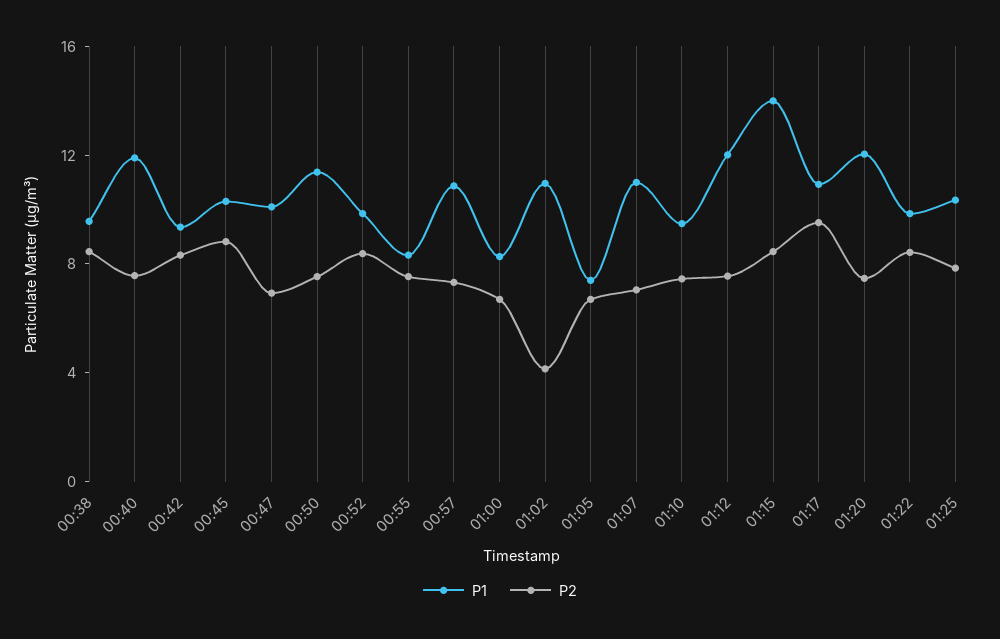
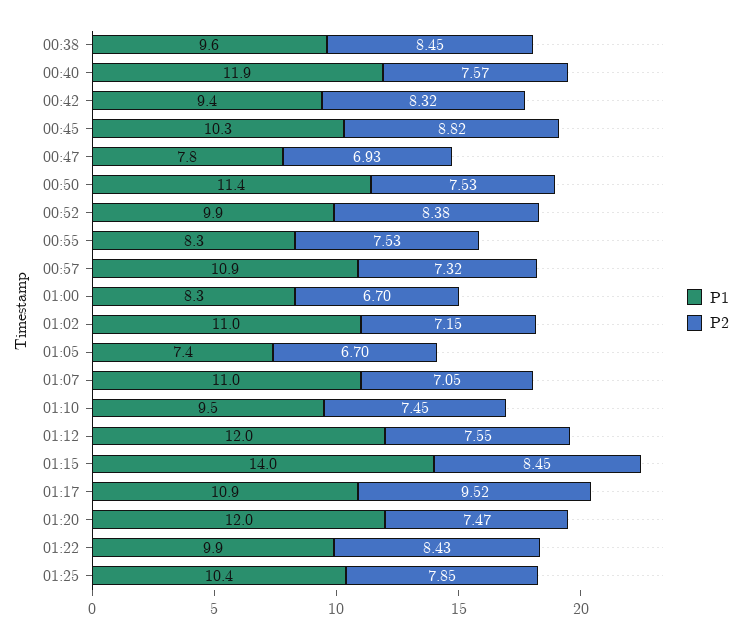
  {
    "P1": {
      "00:38": 9.6,
      "00:40": 11.9,
      "00:42": 9.4,
      "00:45": 10.3,
-     "00:47": 10,
+     "00:47": 7.8,
      "00:50": 11.4,
      "00:52": 9.9,
      "00:55": 8.3,
      "00:57": 10.9,
      "01:00": 8.3,
      "01:02": 11,
      "01:05": 7.4,
      "01:07": 11,
      "01:10": 9.5,
      "01:12": 12,
      "01:15": 14,
      "01:17": 10.9,
      "01:20": 12,
      "01:22": 9.9,
      "01:25": 10.4
    },
    "P2": {
      "00:38": 8.45,
      "00:40": 7.57,
      "00:42": 8.32,
      "00:45": 8.82,
      "00:47": 6.93,
      "00:50": 7.53,
      "00:52": 8.38,
      "00:55": 7.53,
      "00:57": 7.32,
      "01:00": 6.7,
-     "01:02": 4,
+     "01:02": 7.15,
      "01:05": 6.7,
      "01:07": 7.05,
      "01:10": 7.45,
      "01:12": 7.55,
      "01:15": 8.45,
      "01:17": 9.52,
      "01:20": 7.47,
      "01:22": 8.43,
      "01:25": 7.85
    }
  }

